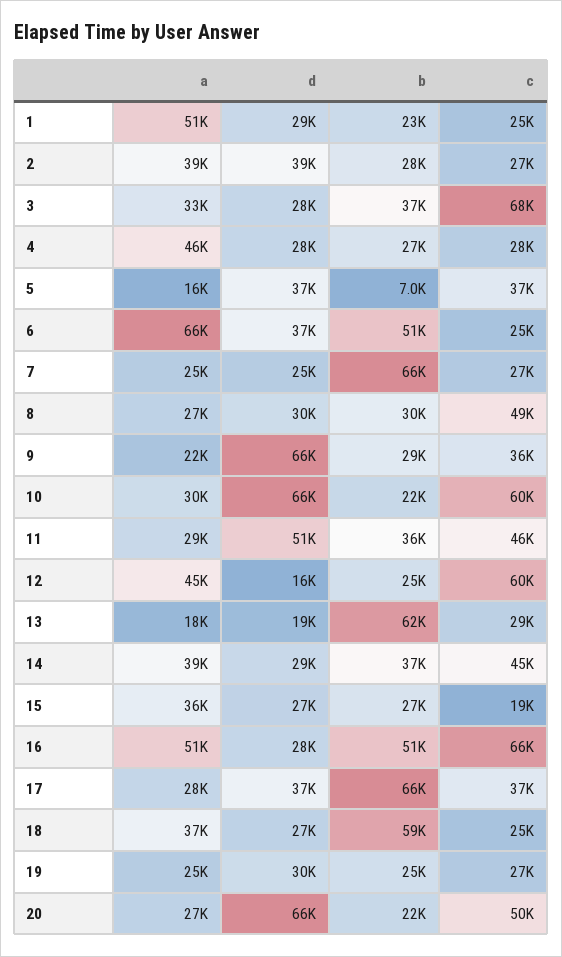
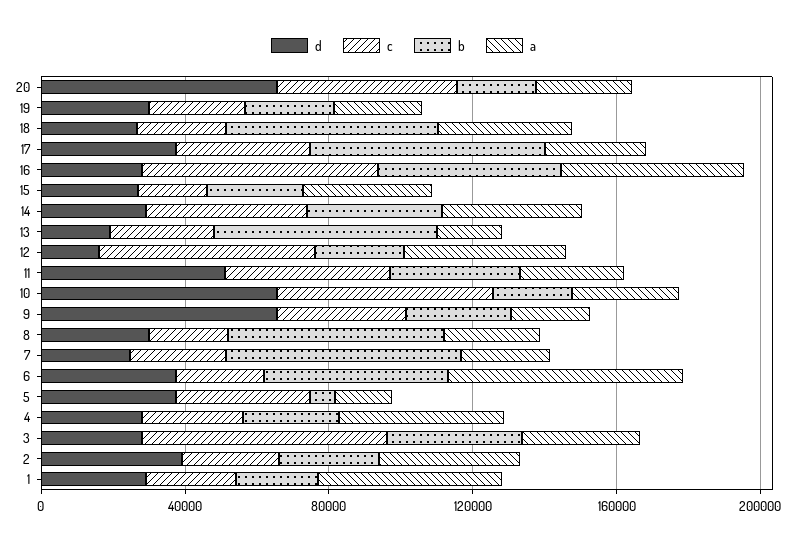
  {
    "a": {
      "1": 51000,
      "2": 39000,
      "3": 33000,
      "4": 46000,
      "5": 16000,
      "6": 66000,
      "7": 25000,
      "8": 27000,
      "9": 22000,
      "10": 30000,
      "11": 29000,
      "12": 45000,
      "13": 18000,
      "14": 39000,
      "15": 36000,
      "16": 51000,
      "17": 28000,
      "18": 37000,
      "19": 25000,
      "20": 27000
    },
    "d": {
      "1": 29000,
      "2": 39000,
      "3": 28000,
      "4": 28000,
      "5": 37000,
      "6": 37000,
      "7": 25000,
      "8": 30000,
      "9": 66000,
      "10": 66000,
      "11": 51000,
      "12": 16000,
      "13": 19000,
      "14": 29000,
      "15": 27000,
      "16": 28000,
      "17": 37000,
      "18": 27000,
      "19": 30000,
      "20": 66000
    },
    "b": {
      "1": 23000,
      "2": 28000,
      "3": 37000,
      "4": 27000,
      "5": 7000,
      "6": 51000,
      "7": 66000,
-     "8": 30000,
+     "8": 60000,
      "9": 29000,
      "10": 22000,
      "11": 36000,
      "12": 25000,
      "13": 62000,
      "14": 37000,
      "15": 27000,
      "16": 51000,
      "17": 66000,
      "18": 59000,
      "19": 25000,
      "20": 22000
    },
    "c": {
      "1": 25000,
      "2": 27000,
      "3": 68000,
      "4": 28000,
      "5": 37000,
      "6": 25000,
      "7": 27000,
-     "8": 49000,
+     "8": 20000,
      "9": 36000,
      "10": 60000,
      "11": 46000,
      "12": 60000,
      "13": 29000,
      "14": 45000,
      "15": 19000,
      "16": 66000,
      "17": 37000,
      "18": 25000,
      "19": 27000,
      "20": 50000
    }
  }

